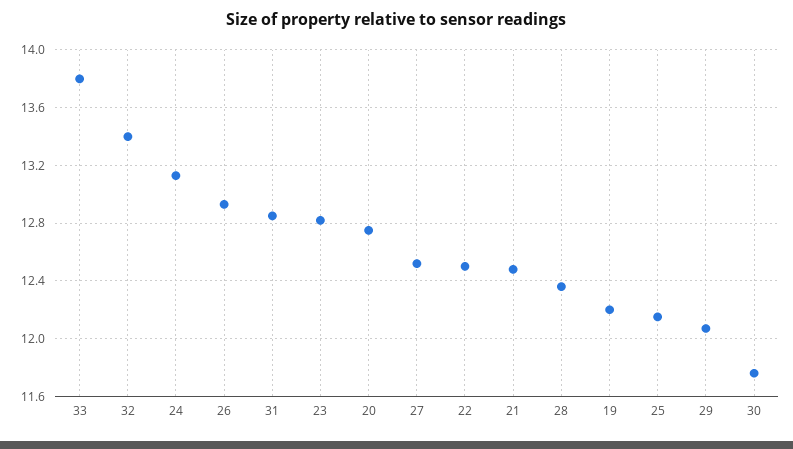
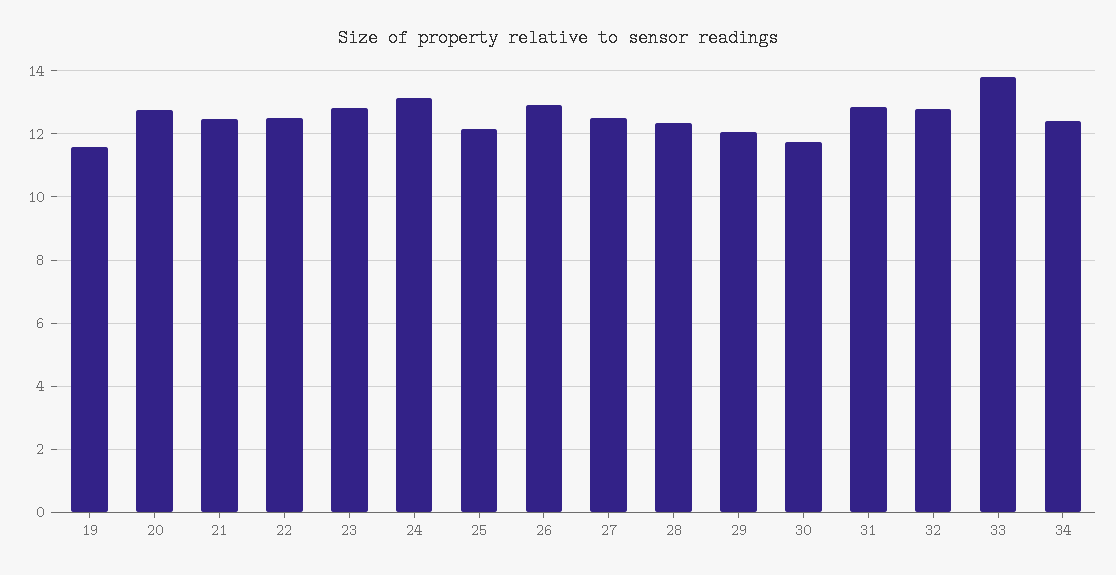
  {
    "33": 13.8,
-   "32": 13.4,
+   "32": 12.8,
    "24": 13.15,
    "26": 12.95,
    "31": 12.85,
    "23": 12.8,
    "20": 12.75,
    "27": 12.5,
    "22": 12.5,
    "21": 12.5,
    "28": 12.35,
-   "19": 12.2,
+   "19": 11.6,
    "25": 12.15,
    "29": 12.05,
-   "30": 11.75
+   "30": 11.75,
+   "34": 12.4
  }

